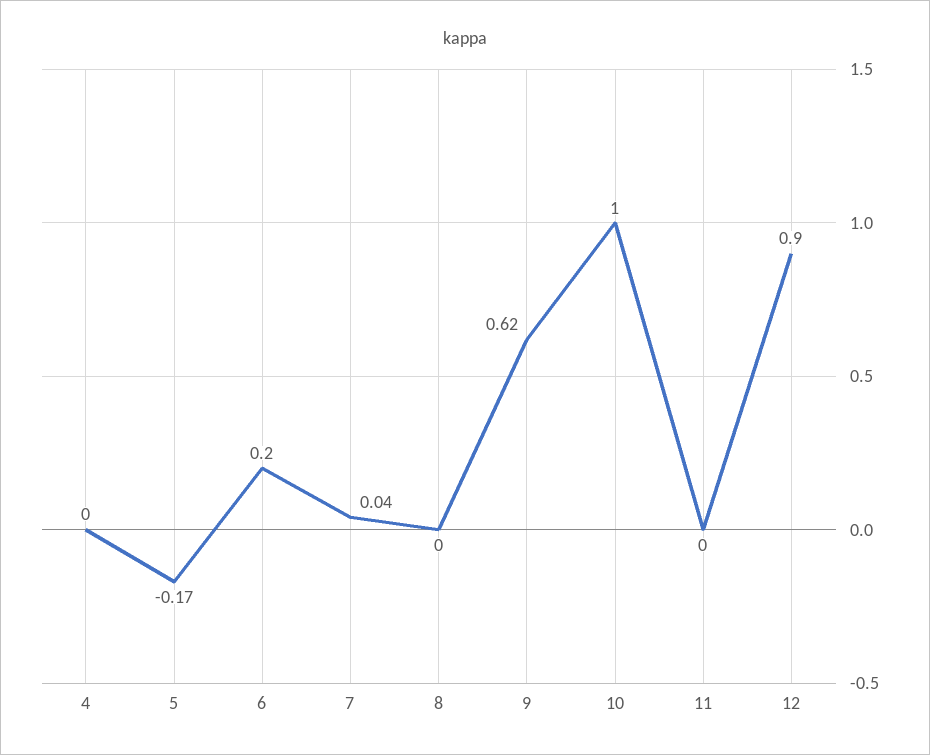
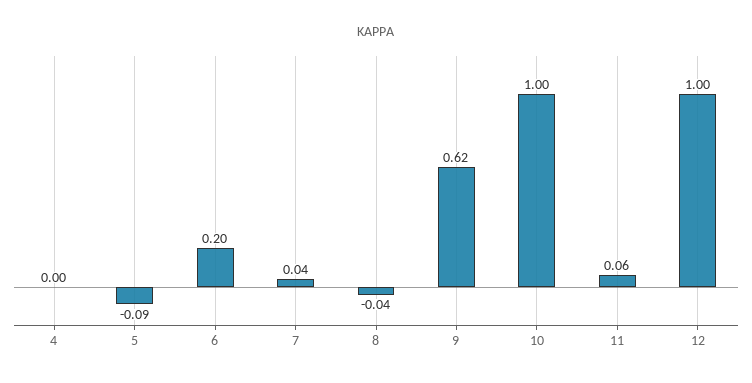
  {
    "4": 0,
-   "5": -0.17,
+   "5": -0.09,
    "6": 0.2,
    "7": 0.04,
-   "8": 0,
+   "8": -0.04,
    "9": 0.62,
    "10": 1,
-   "11": 0,
+   "11": 0.06,
-   "12": 0.9
+   "12": 1
  }

